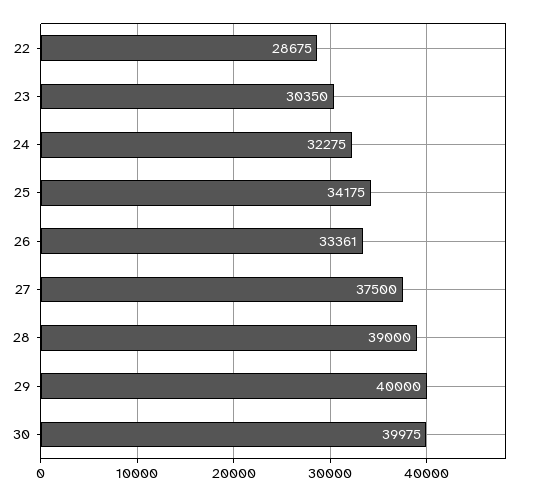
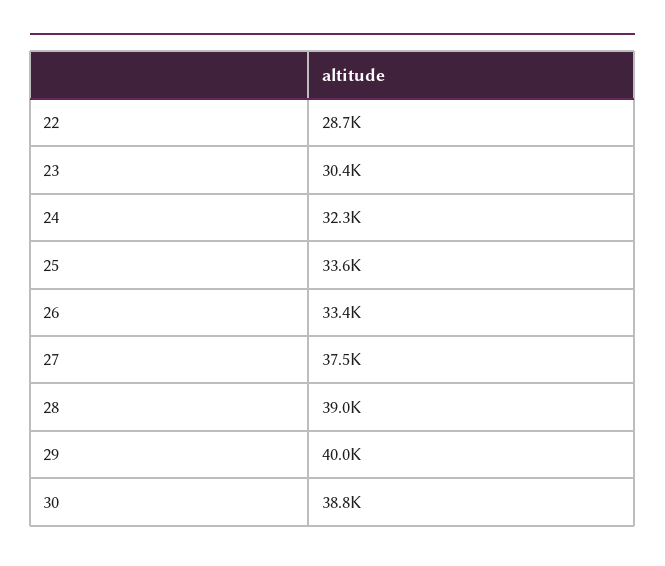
  {
    "22": 28675,
    "23": 30350,
    "24": 32275,
-   "25": 34175,
+   "25": 33600,
    "26": 33361,
    "27": 37500,
    "28": 39000,
    "29": 40000,
-   "30": 39975
+   "30": 38800
  }

